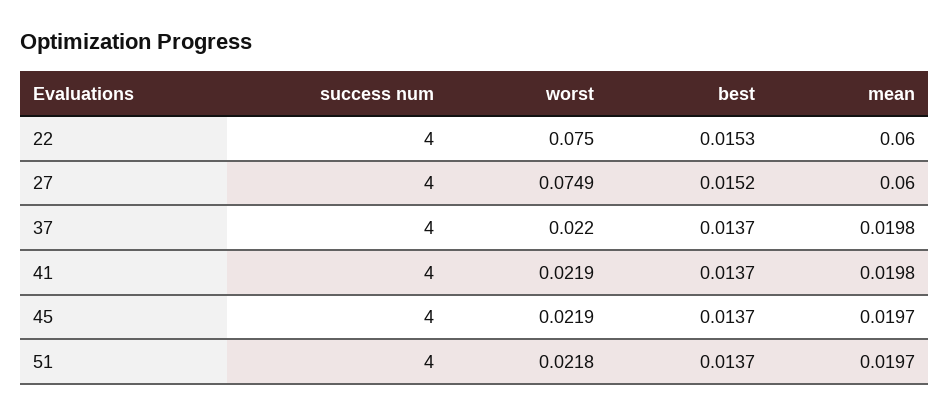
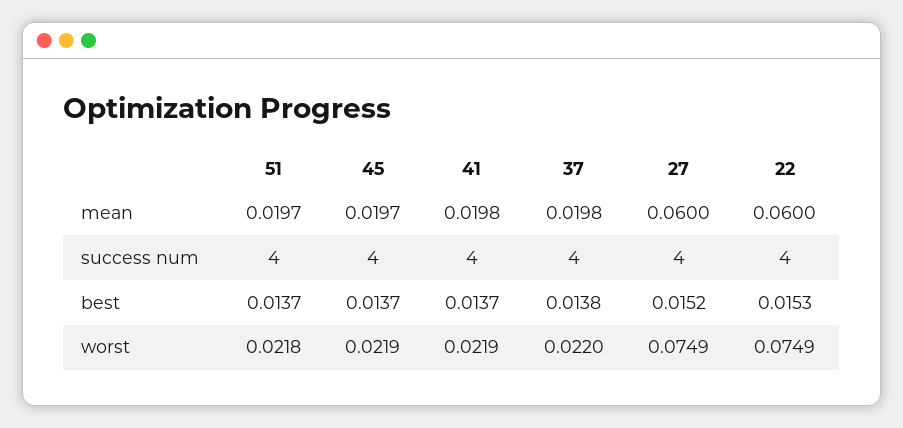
  {
    "success num": {
      "22": 4,
      "27": 4,
      "37": 4,
      "41": 4,
      "45": 4,
      "51": 4
    },
    "worst": {
-     "22": 0.075,
+     "22": 0.0749,
      "27": 0.0749,
      "37": 0.022,
      "41": 0.0219,
      "45": 0.0219,
      "51": 0.0218
    },
    "best": {
      "22": 0.0153,
      "27": 0.0152,
-     "37": 0.0137,
+     "37": 0.0138,
      "41": 0.0137,
      "45": 0.0137,
      "51": 0.0137
    },
    "mean": {
      "22": 0.06,
      "27": 0.06,
      "37": 0.0198,
      "41": 0.0198,
      "45": 0.0197,
      "51": 0.0197
    }
  }

